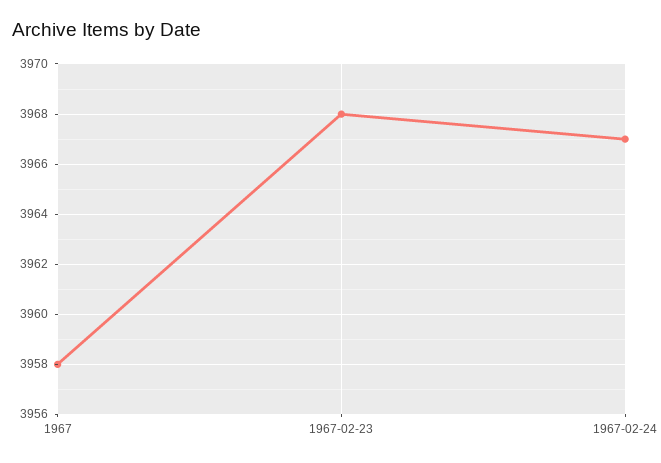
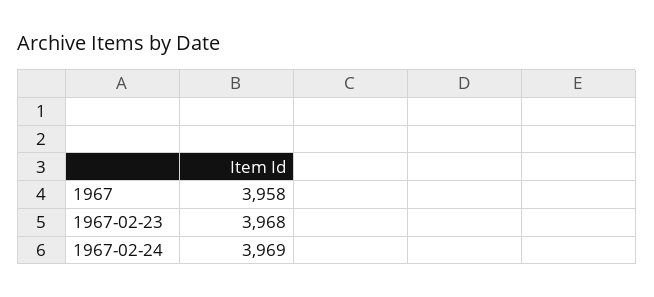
  {
    "1967": 3958,
    "1967-02-23": 3968,
-   "1967-02-24": 3967
+   "1967-02-24": 3969
  }

